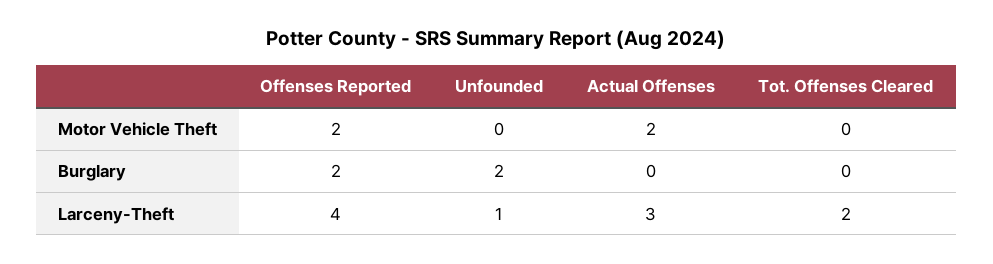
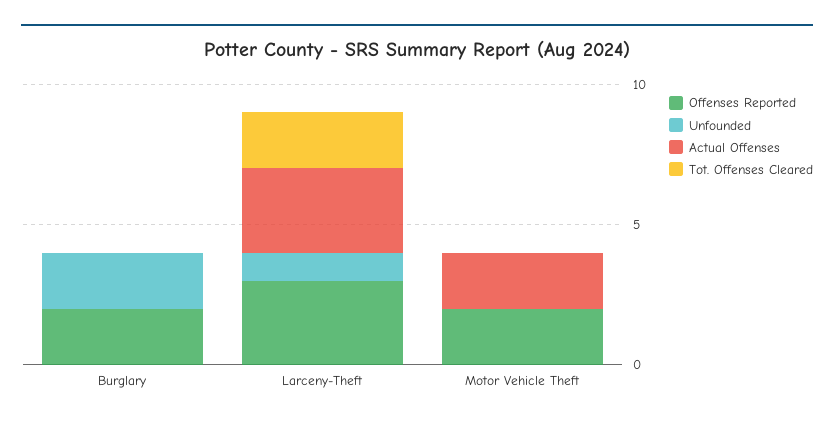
  {
    "Offenses Reported": {
      "Motor Vehicle Theft": 2,
      "Burglary": 2,
-     "Larceny-Theft": 4
+     "Larceny-Theft": 3
    },
    "Unfounded": {
      "Motor Vehicle Theft": 0,
      "Burglary": 2,
      "Larceny-Theft": 1
    },
    "Actual Offenses": {
      "Motor Vehicle Theft": 2,
      "Burglary": 0,
      "Larceny-Theft": 3
    },
    "Tot. Offenses Cleared": {
      "Motor Vehicle Theft": 0,
      "Burglary": 0,
      "Larceny-Theft": 2
    }
  }

